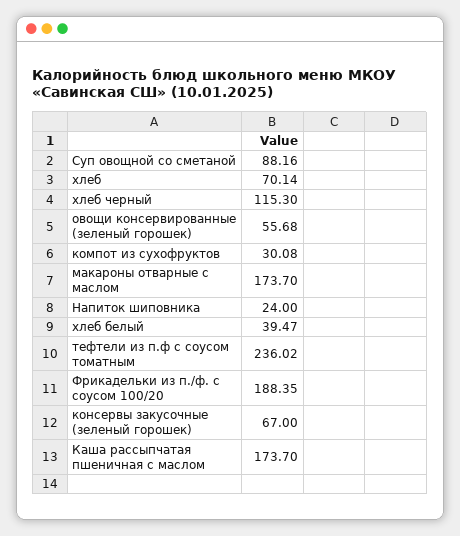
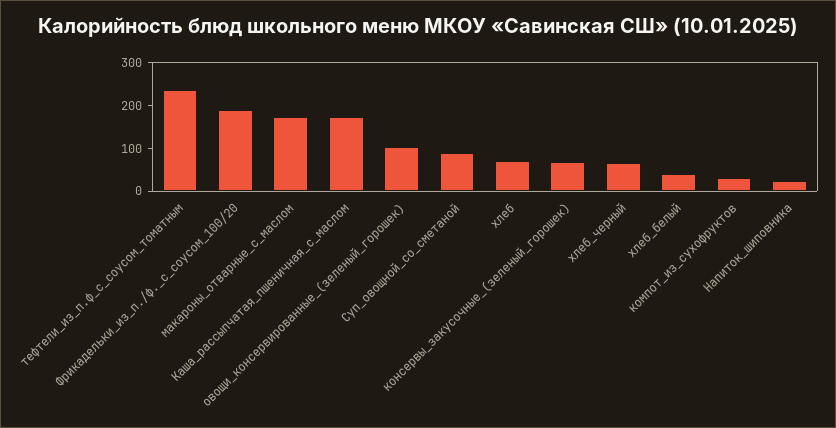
  {
    "Суп овощной со сметаной": 88.16,
    "хлеб": 70.14,
-   "хлеб черный": 115.3,
+   "хлеб черный": 60,
-   "овощи консервированные (зеленый горошек)": 55.68,
+   "овощи консервированные (зеленый горошек)": 100,
    "компот из сухофруктов": 30.08,
    "макароны отварные с маслом": 173.7,
    "Напиток шиповника": 24,
    "хлеб белый": 39.47,
    "тефтели из п.ф с соусом томатным": 236.02,
    "Фрикадельки из п./ф. с соусом 100/20": 188.35,
    "консервы закусочные (зеленый горошек)": 67,
    "Каша рассыпчатая пшеничная с маслом": 173.7
  }

